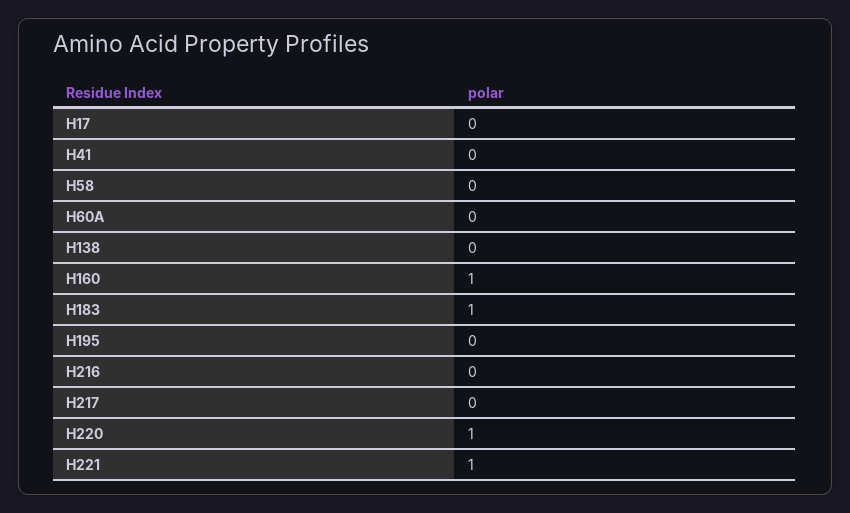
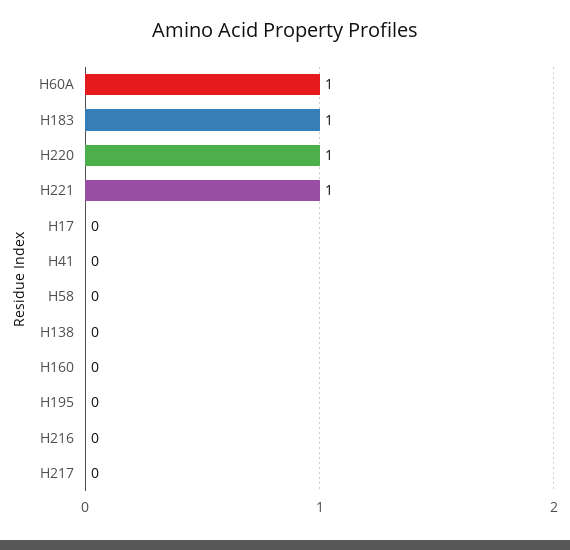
  {
    "H17": 0,
    "H41": 0,
    "H58": 0,
-   "H60A": 0,
+   "H60A": 1,
    "H138": 0,
-   "H160": 1,
+   "H160": 0,
    "H183": 1,
    "H195": 0,
    "H216": 0,
    "H217": 0,
    "H220": 1,
    "H221": 1
  }

